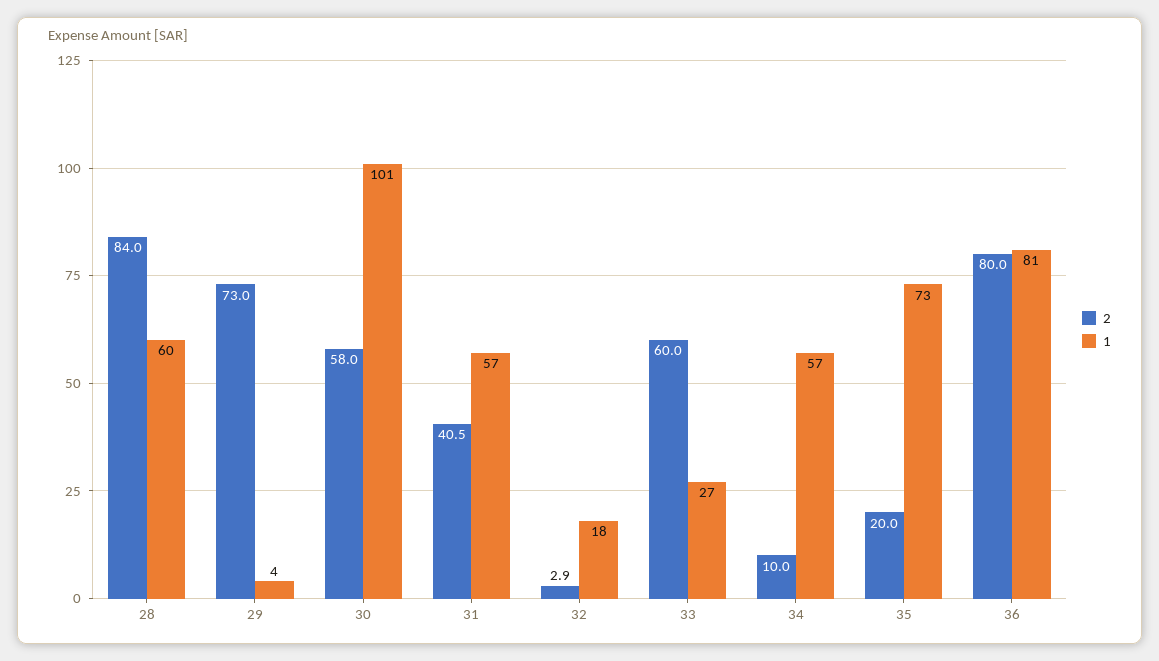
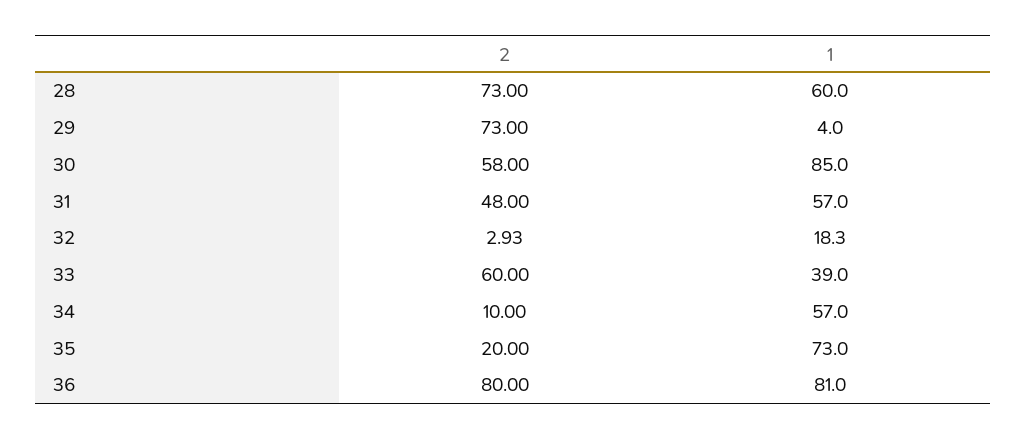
  {
    "2": {
-     "28": 84,
+     "28": 73,
      "29": 73,
      "30": 58,
-     "31": 40.5,
+     "31": 48,
      "32": 2.93,
      "33": 60,
      "34": 10,
      "35": 20,
      "36": 80
    },
    "1": {
      "28": 60,
      "29": 4,
-     "30": 101,
+     "30": 85,
      "31": 57,
      "32": 18.3,
-     "33": 27,
+     "33": 39,
      "34": 57,
      "35": 73,
      "36": 81
    }
  }

